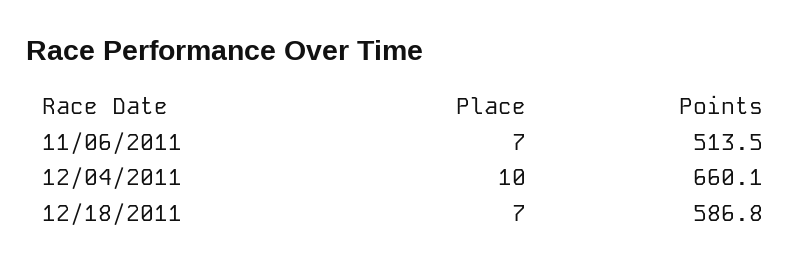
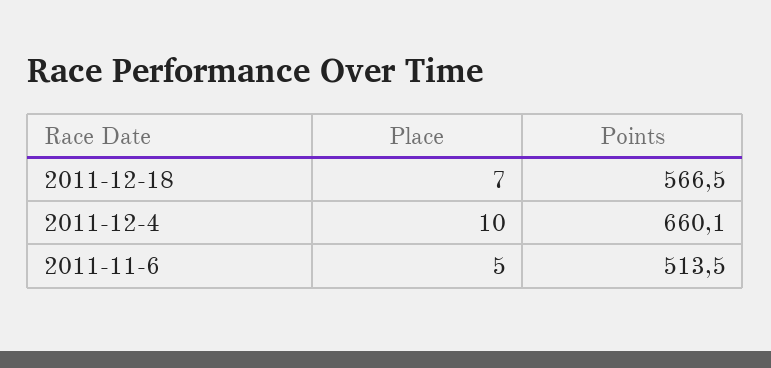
  {
    "Place": {
-     "11/06/2011": 7,
+     "11/06/2011": 5,
      "12/04/2011": 10,
      "12/18/2011": 7
    },
    "Points": {
      "11/06/2011": 513.5,
      "12/04/2011": 660.1,
-     "12/18/2011": 586.8
+     "12/18/2011": 566.5
    }
  }

